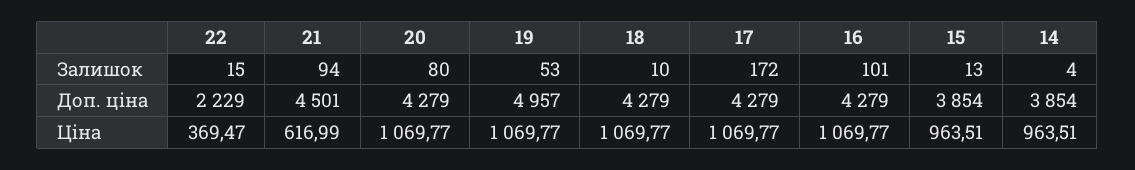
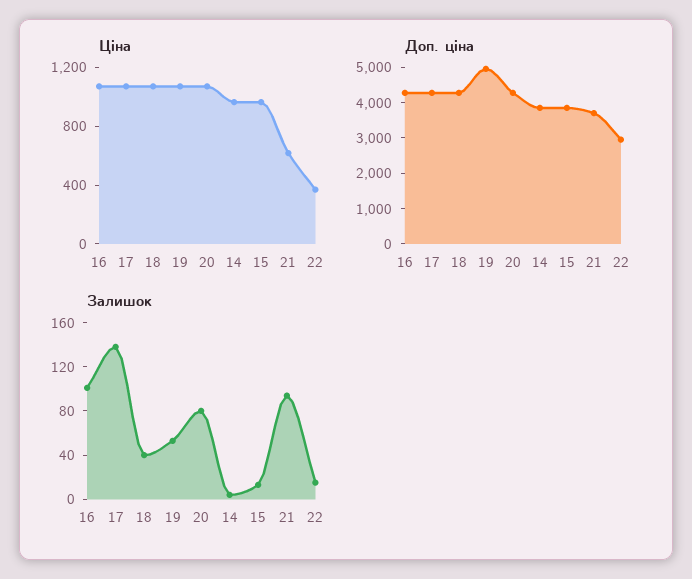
  {
    "Залишок": {
      "22": 15,
      "21": 94,
      "20": 80,
      "19": 53,
-     "18": 10,
+     "18": 40,
-     "17": 172,
+     "17": 140,
      "16": 101,
      "15": 13,
      "14": 4
    },
    "Доп. ціна": {
-     "22": 2229,
+     "22": 3000,
-     "21": 4501,
+     "21": 3750,
      "20": 4279,
      "19": 4957,
      "18": 4279,
      "17": 4279,
      "16": 4279,
      "15": 3854,
      "14": 3854
    },
    "Ціна": {
      "22": 369.47,
      "21": 616.99,
      "20": 1069.77,
      "19": 1069.77,
      "18": 1069.77,
      "17": 1069.77,
      "16": 1069.77,
      "15": 963.51,
      "14": 963.51
    }
  }

